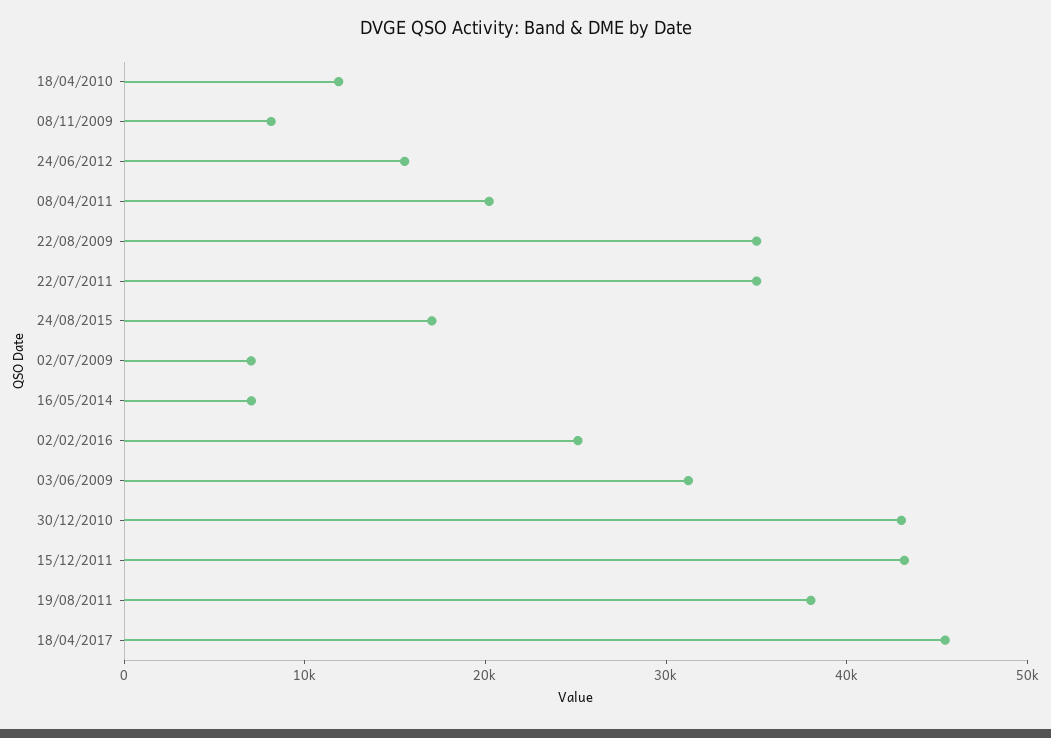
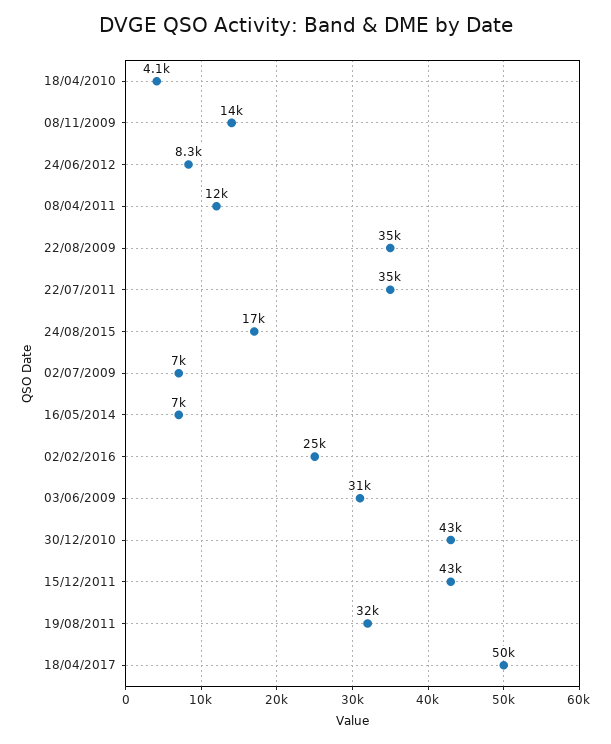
  {
-   "18/04/2010": 12000,
+   "18/04/2010": 4100,
-   "08/11/2009": 8000,
+   "08/11/2009": 14000,
-   "24/06/2012": 16000,
+   "24/06/2012": 8300,
-   "08/04/2011": 20000,
+   "08/04/2011": 12000,
    "22/08/2009": 35000,
    "22/07/2011": 35000,
    "24/08/2015": 17000,
    "02/07/2009": 7000,
    "16/05/2014": 7000,
    "02/02/2016": 25000,
    "03/06/2009": 31000,
    "30/12/2010": 43000,
    "15/12/2011": 43000,
-   "19/08/2011": 38000,
+   "19/08/2011": 32000,
-   "18/04/2017": 46000
+   "18/04/2017": 50000
  }

